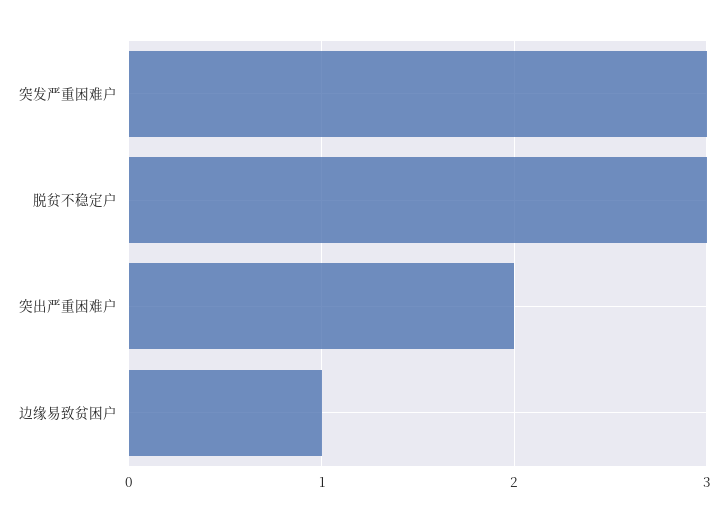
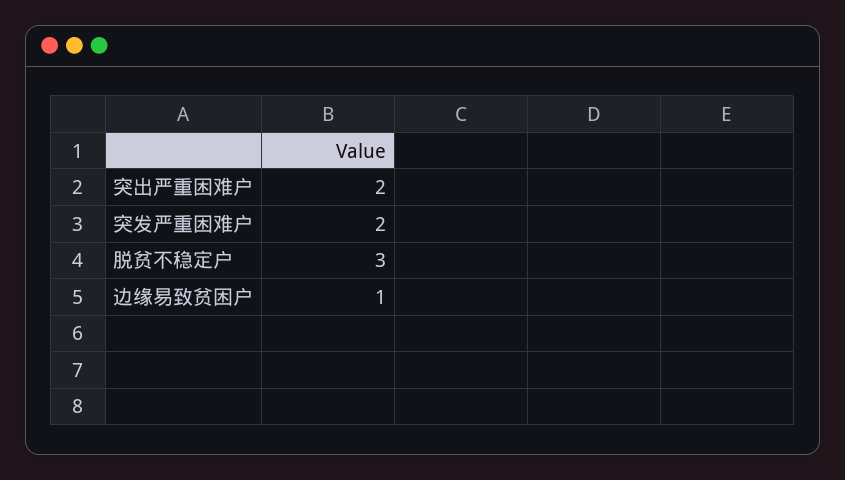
  {
-   "突发严重困难户": 3,
+   "突发严重困难户": 2,
    "脱贫不稳定户": 3,
    "突出严重困难户": 2,
    "边缘易致贫困户": 1
  }

